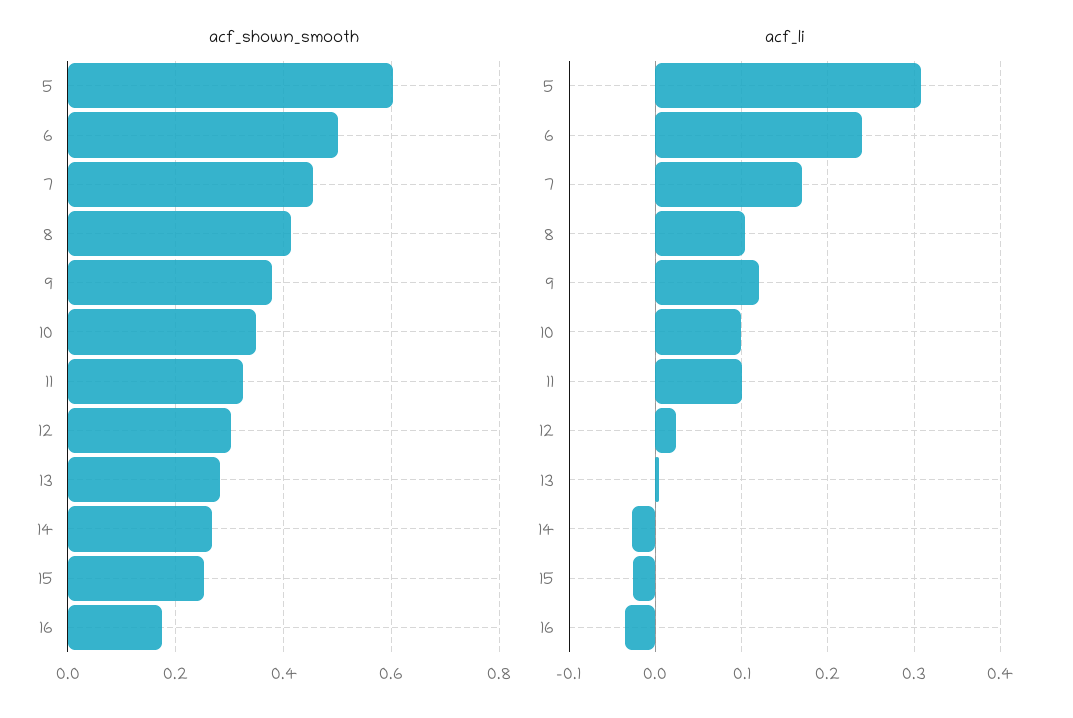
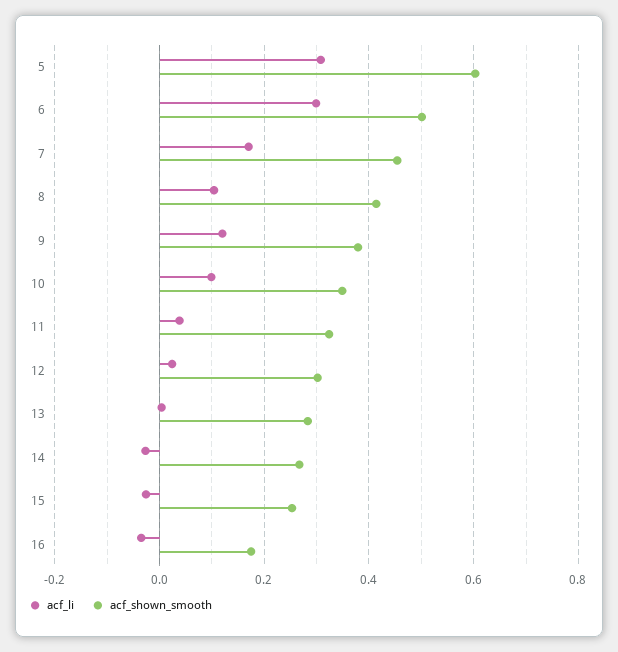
  {
    "acf_shown_smooth": {
      "5": 0.6,
      "6": 0.5,
      "7": 0.46,
      "8": 0.42,
      "9": 0.38,
      "10": 0.34,
      "11": 0.32,
      "12": 0.3,
      "13": 0.28,
      "14": 0.26,
      "15": 0.26,
      "16": 0.18
    },
    "acf_li": {
      "5": 0.31,
-     "6": 0.24,
+     "6": 0.3,
      "7": 0.17,
      "8": 0.1,
      "9": 0.12,
      "10": 0.1,
-     "11": 0.1,
+     "11": 0.04,
      "12": 0.02,
      "13": 0,
      "14": -0.03,
      "15": -0.03,
      "16": -0.04
    }
  }

